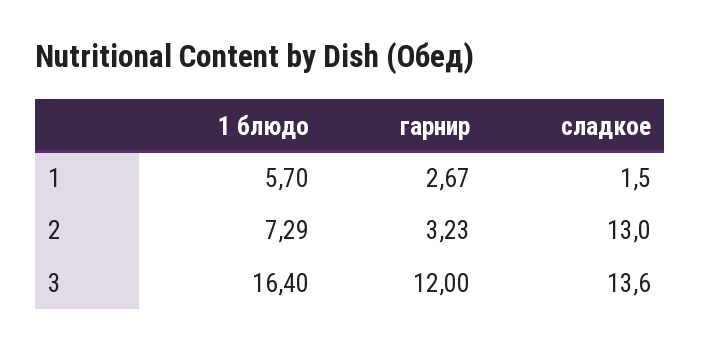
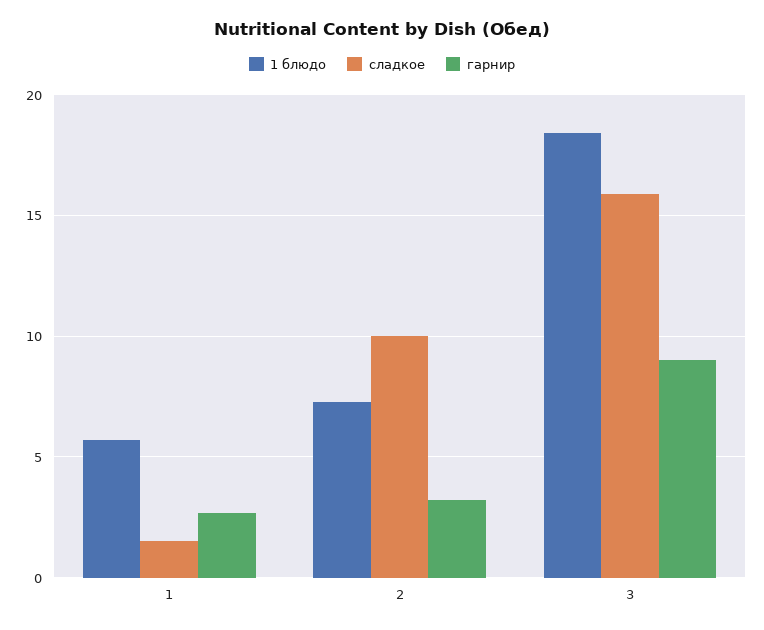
  {
    "1 блюдо": {
      "1": 5.7,
      "2": 7.29,
-     "3": 16.4
+     "3": 18.5
    },
    "гарнир": {
      "1": 2.67,
      "2": 3.23,
-     "3": 12
+     "3": 9
    },
    "сладкое": {
      "1": 1.5,
-     "2": 13,
+     "2": 10,
-     "3": 13.6
+     "3": 16
    }
  }

